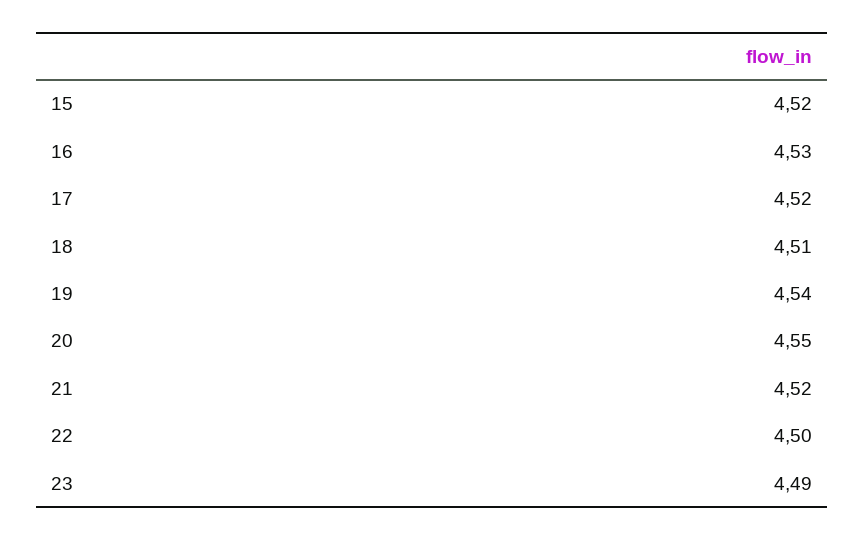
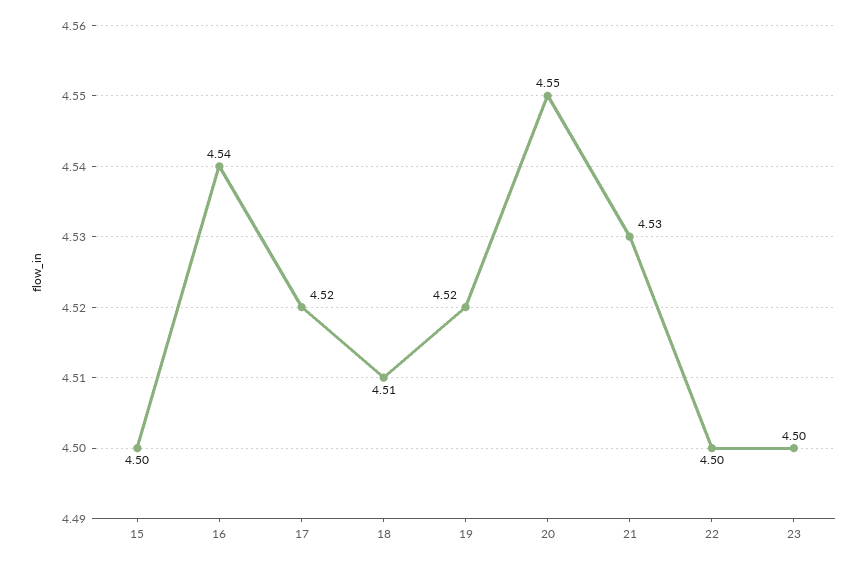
  {
-   "15": 4.52,
+   "15": 4.5,
-   "16": 4.53,
+   "16": 4.54,
    "17": 4.52,
    "18": 4.51,
-   "19": 4.54,
+   "19": 4.52,
    "20": 4.55,
-   "21": 4.52,
+   "21": 4.53,
    "22": 4.5,
-   "23": 4.49
+   "23": 4.5
  }

